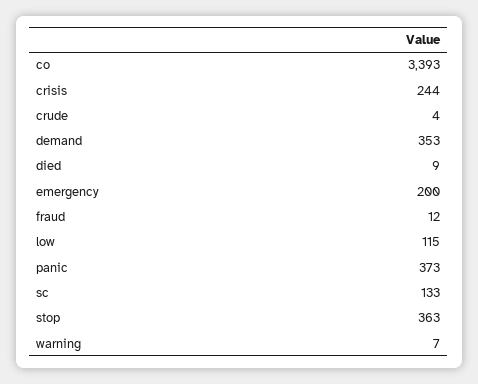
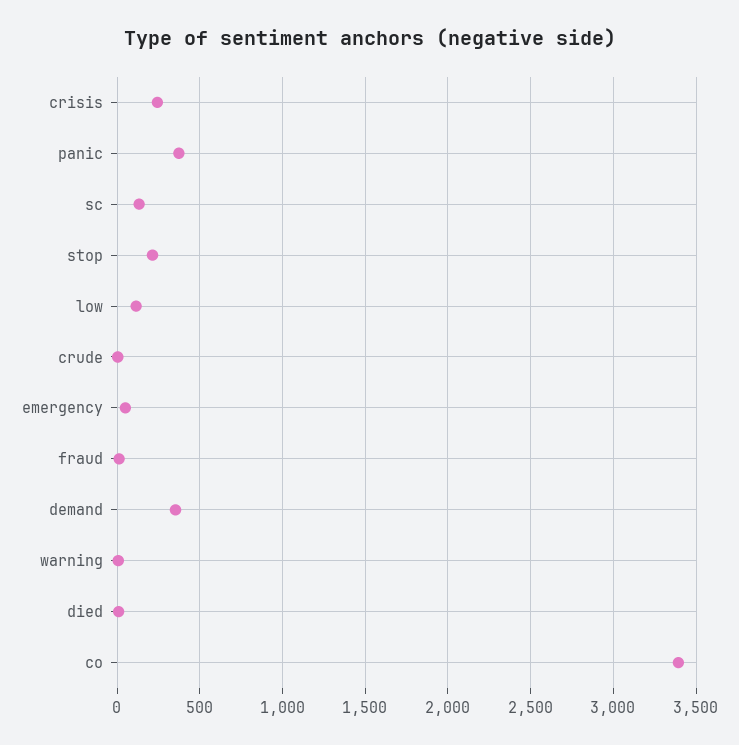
  {
    "co": 3393,
    "crisis": 244,
    "crude": 4,
    "demand": 353,
    "died": 9,
-   "emergency": 200,
+   "emergency": 50,
    "fraud": 12,
    "low": 115,
    "panic": 373,
    "sc": 133,
-   "stop": 363,
+   "stop": 200,
    "warning": 7
  }

